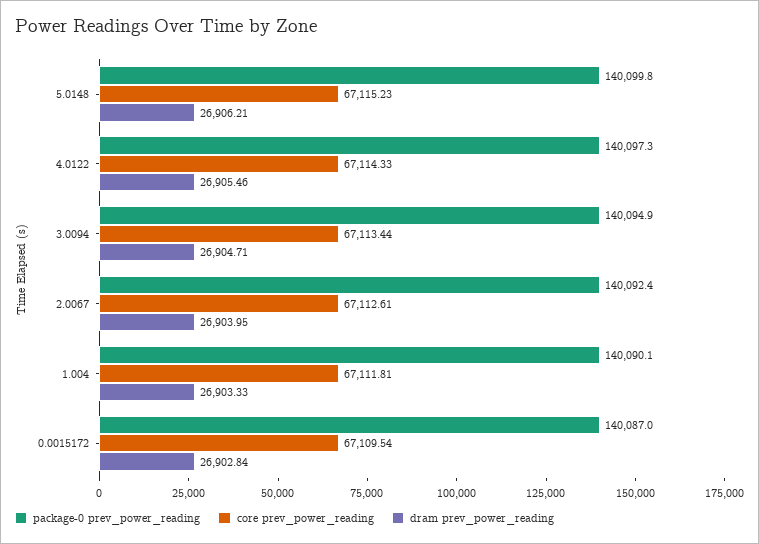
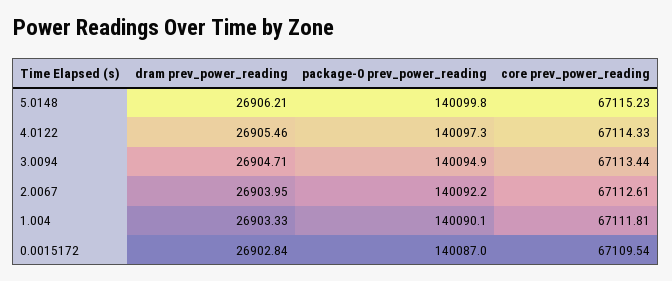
  {
    "package-0 prev_power_reading": {
      "5.0148": 140099.8,
      "4.0122": 140097.3,
      "3.0094": 140094.9,
-     "2.0067": 140092.4,
+     "2.0067": 140092.2,
      "1.004": 140090.1,
      "0.0015172": 140087
    },
    "core prev_power_reading": {
      "5.0148": 67115.23,
      "4.0122": 67114.33,
      "3.0094": 67113.44,
      "2.0067": 67112.61,
      "1.004": 67111.81,
      "0.0015172": 67109.54
    },
    "dram prev_power_reading": {
      "5.0148": 26906.21,
      "4.0122": 26905.46,
      "3.0094": 26904.71,
      "2.0067": 26903.95,
      "1.004": 26903.33,
      "0.0015172": 26902.84
    }
  }

